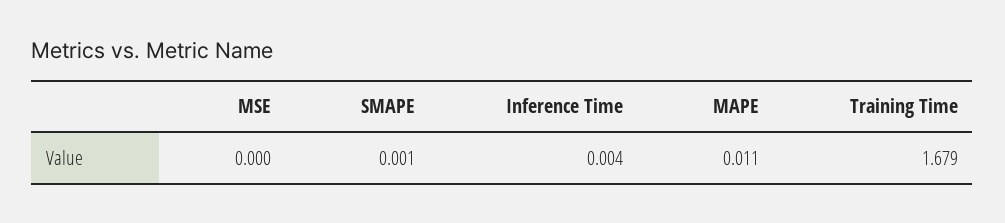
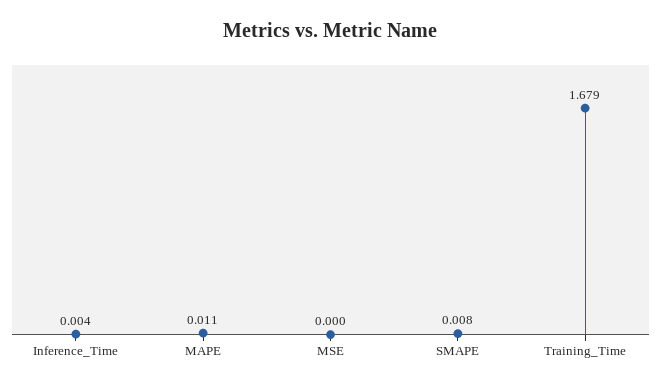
  {
    "MSE": 0,
-   "SMAPE": 0.001,
+   "SMAPE": 0.008,
    "Inference Time": 0.004,
    "MAPE": 0.011,
    "Training Time": 1.679
  }

